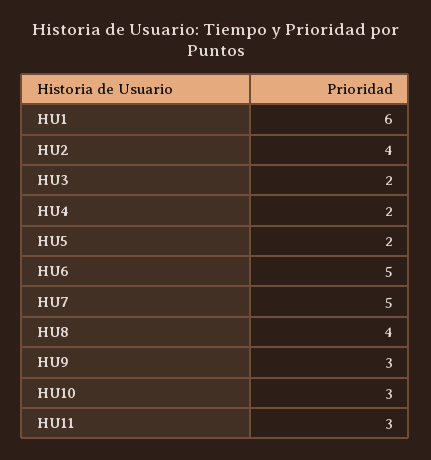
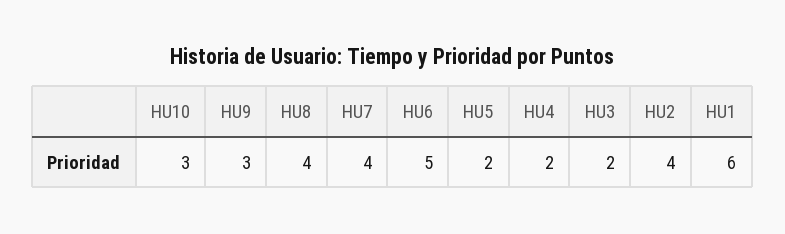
  {
    "HU1": 6,
    "HU2": 4,
    "HU3": 2,
    "HU4": 2,
    "HU5": 2,
    "HU6": 5,
-   "HU7": 5,
+   "HU7": 4,
    "HU8": 4,
    "HU9": 3,
-   "HU10": 3,
+   "HU10": 3
-   "HU11": 3
  }

